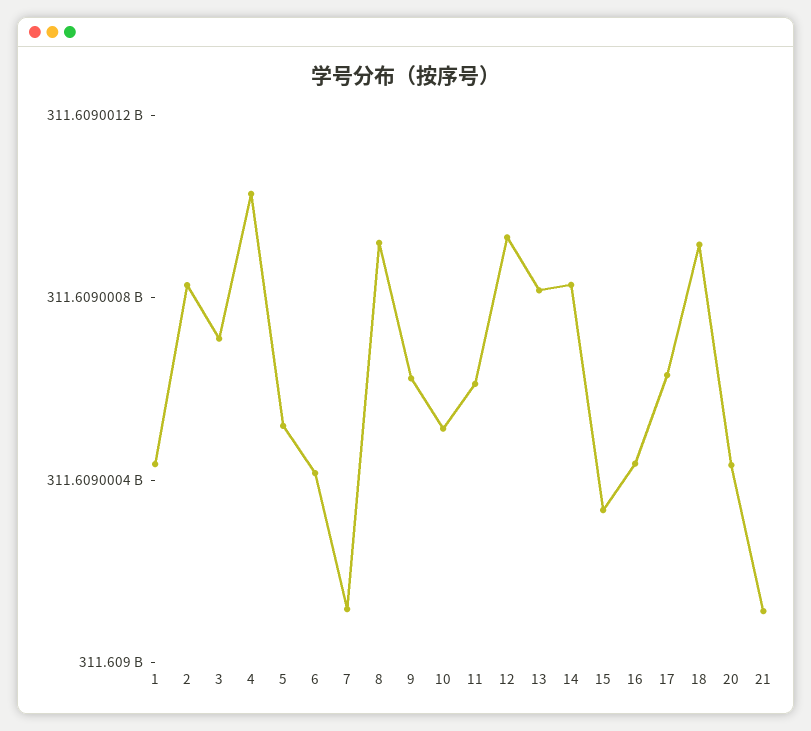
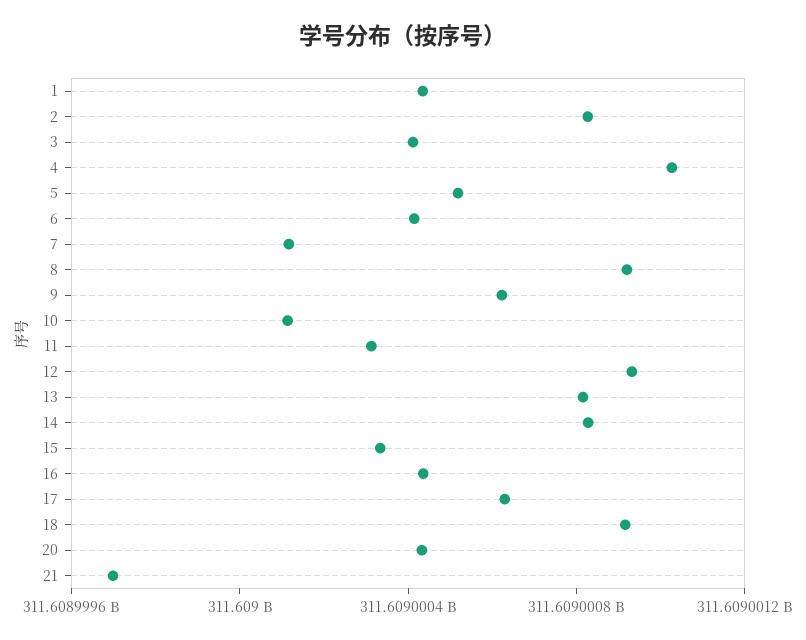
  {
    "1": 311609000400,
    "2": 311609000800,
-   "3": 311609000700,
+   "3": 311609000400,
    "4": 311609001000,
    "5": 311609000500,
    "6": 311609000400,
    "7": 311609000100,
    "8": 311609000900,
    "9": 311609000600,
-   "10": 311609000500,
+   "10": 311609000100,
-   "11": 311609000600,
+   "11": 311609000300,
    "12": 311609000900,
    "13": 311609000800,
    "14": 311609000800,
    "15": 311609000300,
    "16": 311609000400,
    "17": 311609000600,
    "18": 311609000900,
    "20": 311609000400,
-   "21": 311609000100
+   "21": 311608999700
  }

